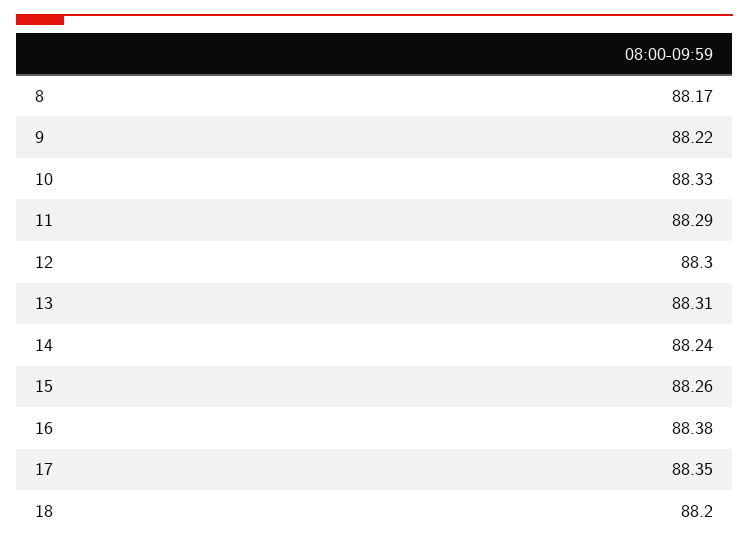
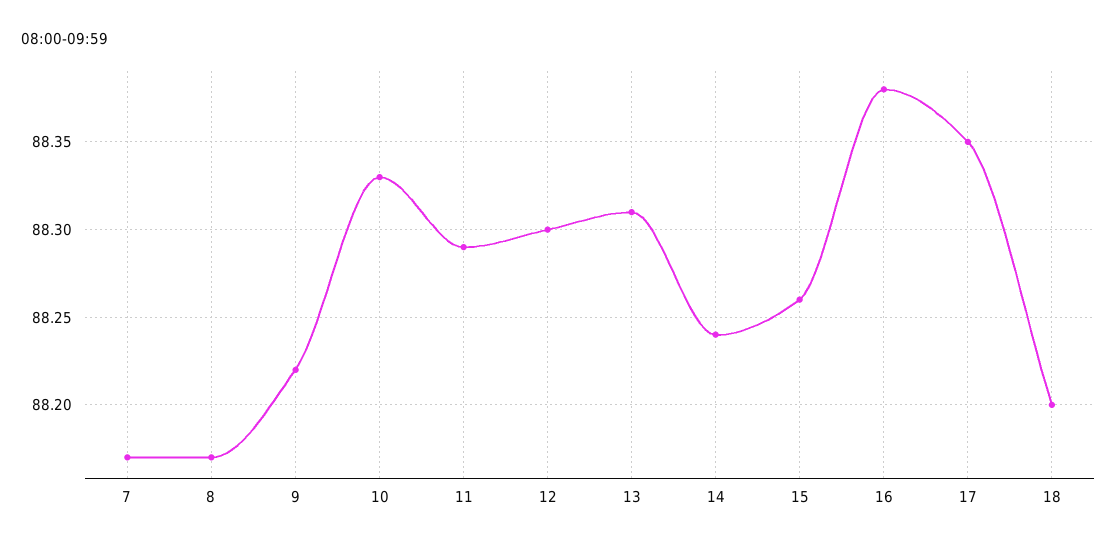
  {
    "8": 88.17,
    "9": 88.22,
    "10": 88.33,
    "11": 88.29,
    "12": 88.3,
    "13": 88.31,
    "14": 88.24,
    "15": 88.26,
    "16": 88.38,
    "17": 88.35,
-   "18": 88.2
+   "18": 88.2,
+   "7": 88.17
  }

